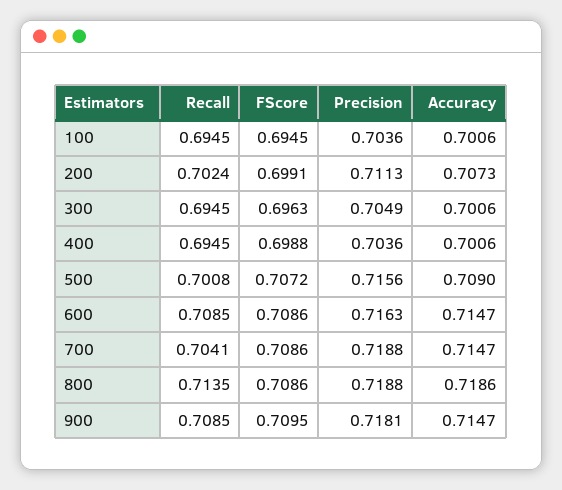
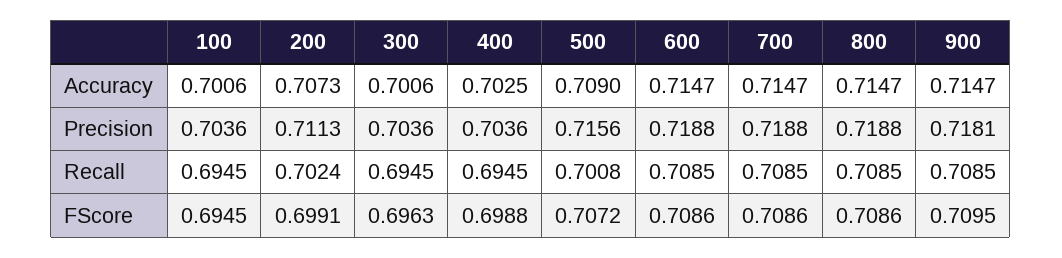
  {
    "Recall": {
      "100": 0.6945,
      "200": 0.7024,
      "300": 0.6945,
      "400": 0.6945,
      "500": 0.7008,
      "600": 0.7085,
-     "700": 0.7041,
+     "700": 0.7085,
-     "800": 0.7135,
+     "800": 0.7085,
      "900": 0.7085
    },
    "FScore": {
      "100": 0.6945,
      "200": 0.6991,
      "300": 0.6963,
      "400": 0.6988,
      "500": 0.7072,
      "600": 0.7086,
      "700": 0.7086,
      "800": 0.7086,
      "900": 0.7095
    },
    "Precision": {
      "100": 0.7036,
      "200": 0.7113,
-     "300": 0.7049,
+     "300": 0.7036,
      "400": 0.7036,
      "500": 0.7156,
-     "600": 0.7163,
+     "600": 0.7188,
      "700": 0.7188,
      "800": 0.7188,
      "900": 0.7181
    },
    "Accuracy": {
      "100": 0.7006,
      "200": 0.7073,
      "300": 0.7006,
-     "400": 0.7006,
+     "400": 0.7025,
      "500": 0.709,
      "600": 0.7147,
      "700": 0.7147,
-     "800": 0.7186,
+     "800": 0.7147,
      "900": 0.7147
    }
  }

